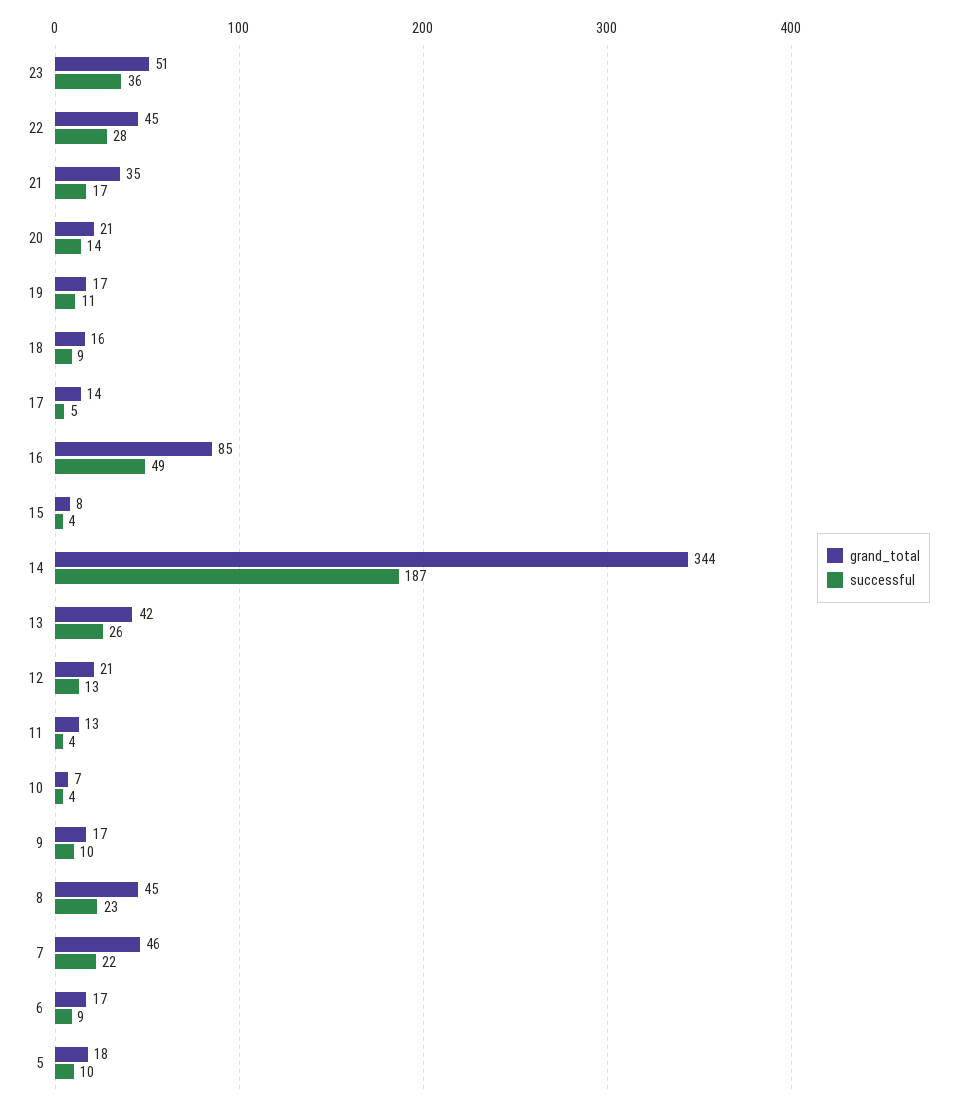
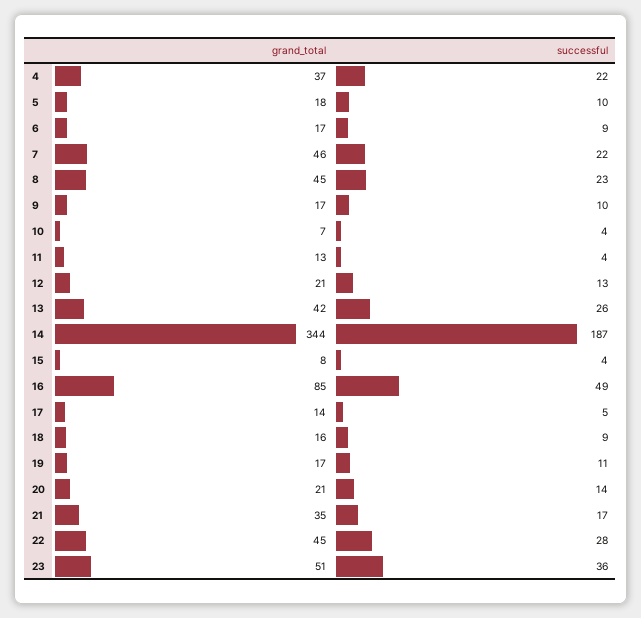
  {
    "grand_total": {
      "23": 51,
      "22": 45,
      "21": 35,
      "20": 21,
      "19": 17,
      "18": 16,
      "17": 14,
      "16": 85,
      "15": 8,
      "14": 344,
      "13": 42,
      "12": 21,
      "11": 13,
      "10": 7,
      "9": 17,
      "8": 45,
      "7": 46,
      "6": 17,
-     "5": 18
+     "5": 18,
+     "4": 37
    },
    "successful": {
      "23": 36,
      "22": 28,
      "21": 17,
      "20": 14,
      "19": 11,
      "18": 9,
      "17": 5,
      "16": 49,
      "15": 4,
      "14": 187,
      "13": 26,
      "12": 13,
      "11": 4,
      "10": 4,
      "9": 10,
      "8": 23,
      "7": 22,
      "6": 9,
-     "5": 10
+     "5": 10,
+     "4": 22
    }
  }

